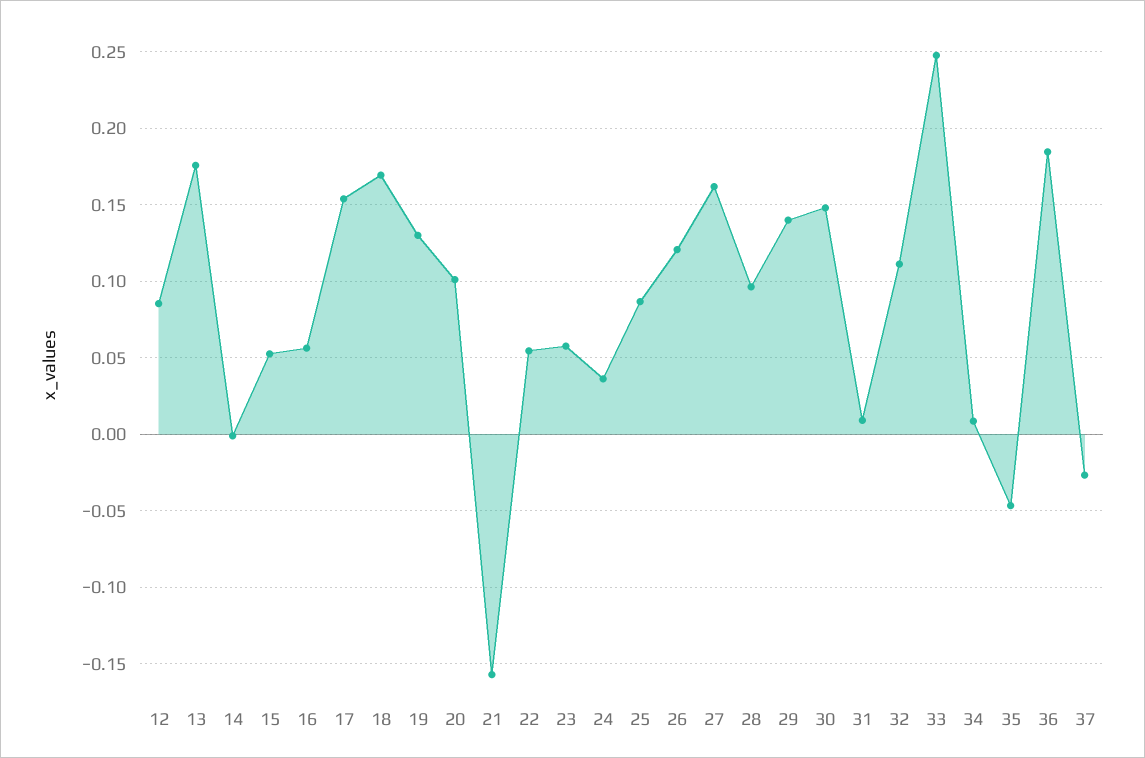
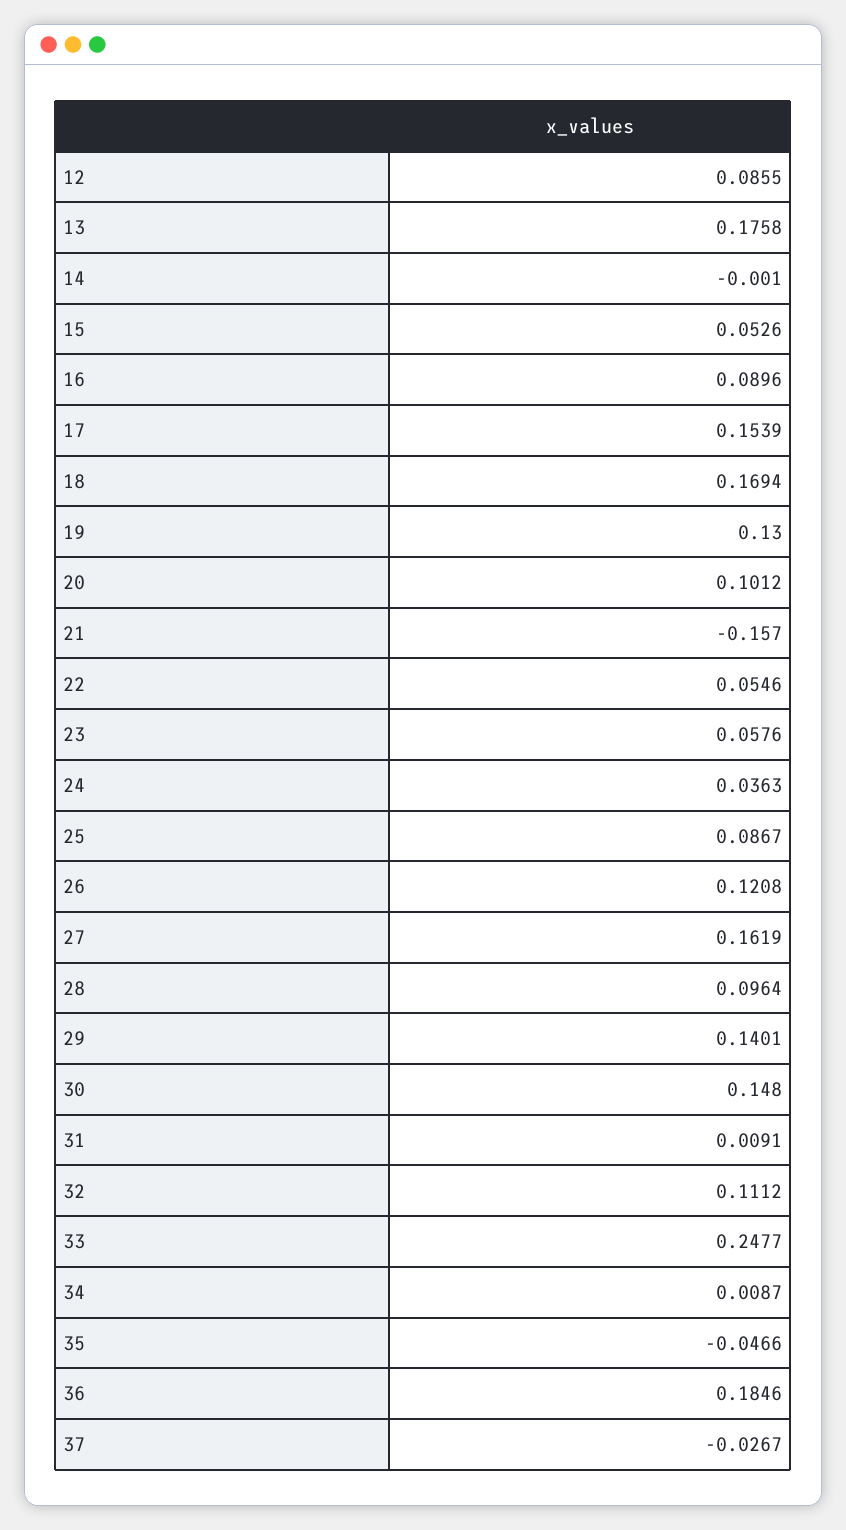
  {
    "12": 0.0855,
    "13": 0.1758,
    "14": -0.001,
    "15": 0.0526,
-   "16": 0.055,
+   "16": 0.0896,
    "17": 0.1539,
    "18": 0.1694,
    "19": 0.13,
    "20": 0.1012,
    "21": -0.157,
    "22": 0.0546,
    "23": 0.0576,
    "24": 0.0363,
    "25": 0.0867,
    "26": 0.1208,
    "27": 0.1619,
    "28": 0.0964,
    "29": 0.1401,
    "30": 0.148,
    "31": 0.0091,
    "32": 0.1112,
    "33": 0.2477,
    "34": 0.0087,
    "35": -0.0466,
    "36": 0.1846,
    "37": -0.0267
  }

